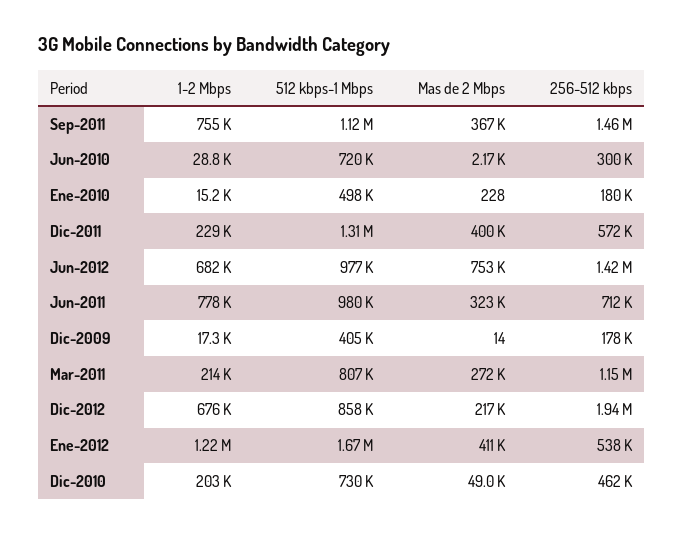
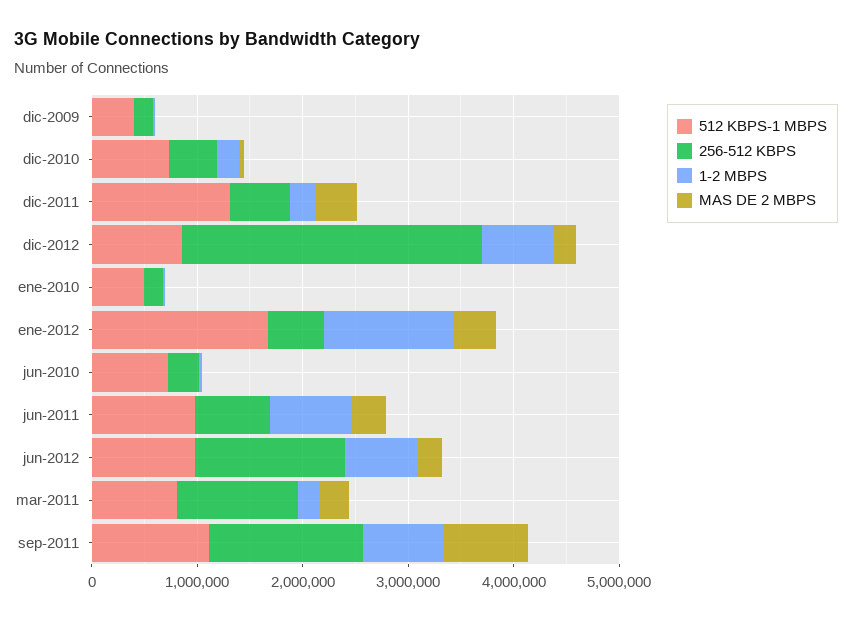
  {
    "1-2 Mbps": {
      "Sep-2011": 755000,
      "Jun-2010": 28800,
      "Ene-2010": 15200,
      "Dic-2011": 229000,
      "Jun-2012": 682000,
      "Jun-2011": 778000,
      "Dic-2009": 17300,
      "Mar-2011": 214000,
      "Dic-2012": 676000,
      "Ene-2012": 1220000,
      "Dic-2010": 203000
    },
    "512 kbps-1 Mbps": {
      "Sep-2011": 1120000,
      "Jun-2010": 720000,
      "Ene-2010": 498000,
      "Dic-2011": 1310000,
      "Jun-2012": 977000,
      "Jun-2011": 980000,
      "Dic-2009": 405000,
      "Mar-2011": 807000,
      "Dic-2012": 858000,
      "Ene-2012": 1670000,
      "Dic-2010": 730000
    },
    "Mas de 2 Mbps": {
-     "Sep-2011": 367000,
+     "Sep-2011": 800000,
      "Jun-2010": 2170,
      "Ene-2010": 228,
      "Dic-2011": 400000,
-     "Jun-2012": 753000,
+     "Jun-2012": 200000,
      "Jun-2011": 323000,
      "Dic-2009": 14,
      "Mar-2011": 272000,
      "Dic-2012": 217000,
      "Ene-2012": 411000,
      "Dic-2010": 49000
    },
    "256-512 kbps": {
      "Sep-2011": 1460000,
      "Jun-2010": 300000,
      "Ene-2010": 180000,
      "Dic-2011": 572000,
      "Jun-2012": 1420000,
      "Jun-2011": 712000,
      "Dic-2009": 178000,
      "Mar-2011": 1150000,
-     "Dic-2012": 1940000,
+     "Dic-2012": 2800000,
      "Ene-2012": 538000,
      "Dic-2010": 462000
    }
  }

